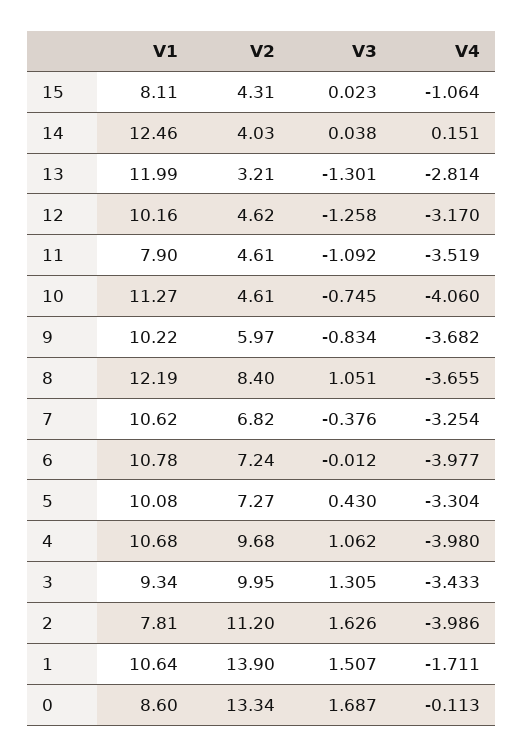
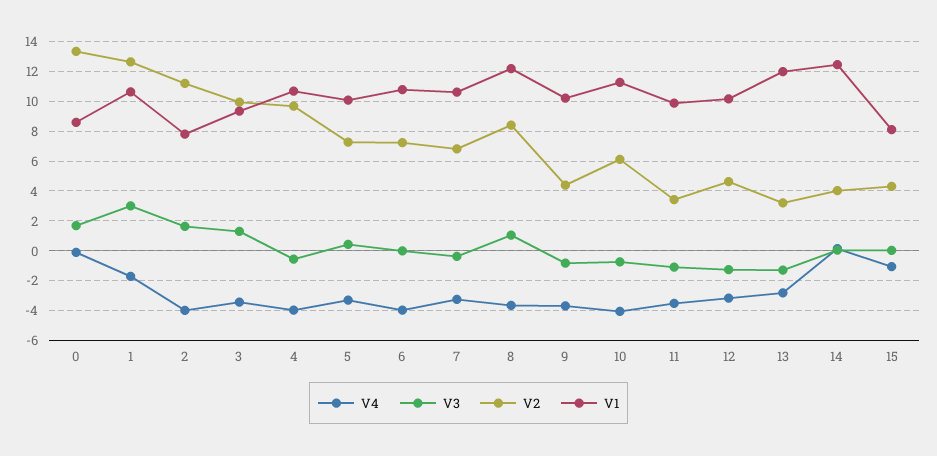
  {
    "V1": {
      "15": 8.11,
      "14": 12.46,
      "13": 11.99,
      "12": 10.16,
-     "11": 7.9,
+     "11": 10,
      "10": 11.27,
      "9": 10.22,
      "8": 12.19,
      "7": 10.62,
      "6": 10.78,
      "5": 10.08,
      "4": 10.68,
      "3": 9.34,
      "2": 7.81,
      "1": 10.64,
      "0": 8.6
    },
    "V2": {
      "15": 4.31,
      "14": 4.03,
      "13": 3.21,
      "12": 4.62,
-     "11": 4.61,
+     "11": 3.5,
-     "10": 4.61,
+     "10": 6,
-     "9": 5.97,
+     "9": 4.5,
      "8": 8.4,
      "7": 6.82,
      "6": 7.24,
      "5": 7.27,
      "4": 9.68,
      "3": 9.95,
      "2": 11.2,
-     "1": 13.9,
+     "1": 12.5,
      "0": 13.34
    },
    "V3": {
      "15": 0.023,
      "14": 0.038,
      "13": -1.301,
      "12": -1.258,
      "11": -1.092,
      "10": -0.745,
      "9": -0.834,
      "8": 1.051,
      "7": -0.376,
      "6": -0.012,
      "5": 0.43,
-     "4": 1.062,
+     "4": -0.5,
      "3": 1.305,
      "2": 1.626,
-     "1": 1.507,
+     "1": 3,
      "0": 1.687
    },
    "V4": {
      "15": -1.064,
      "14": 0.151,
      "13": -2.814,
      "12": -3.17,
      "11": -3.519,
      "10": -4.06,
      "9": -3.682,
      "8": -3.655,
      "7": -3.254,
      "6": -3.977,
      "5": -3.304,
      "4": -3.98,
      "3": -3.433,
      "2": -3.986,
      "1": -1.711,
      "0": -0.113
    }
  }

